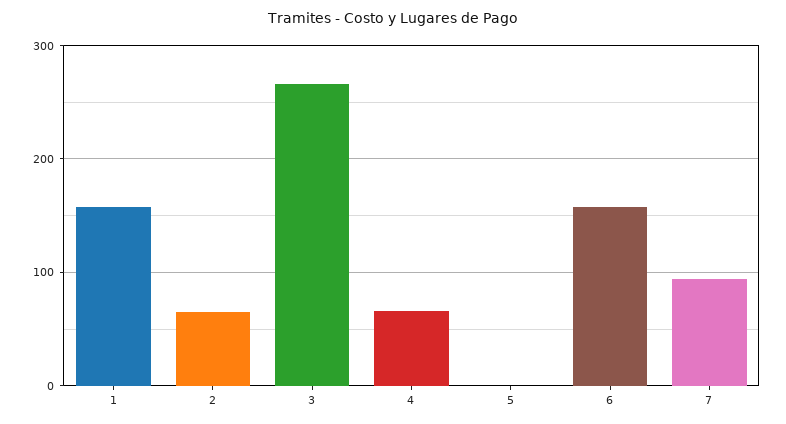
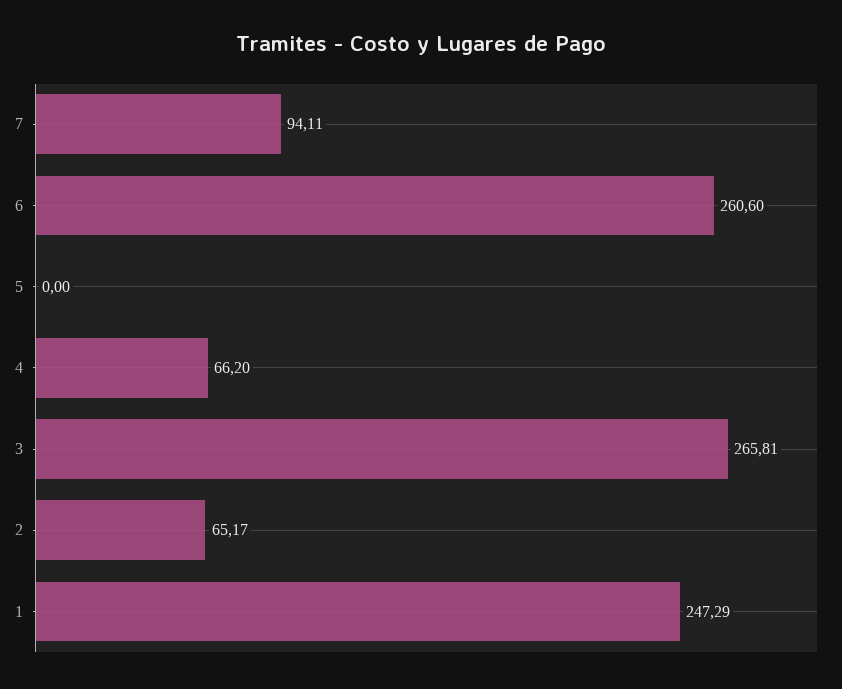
  {
-   "1": 160,
+   "1": 247.29,
    "2": 65.17,
    "3": 265.81,
    "4": 66.2,
    "5": 0,
-   "6": 160,
+   "6": 260.6,
    "7": 94.11
  }

